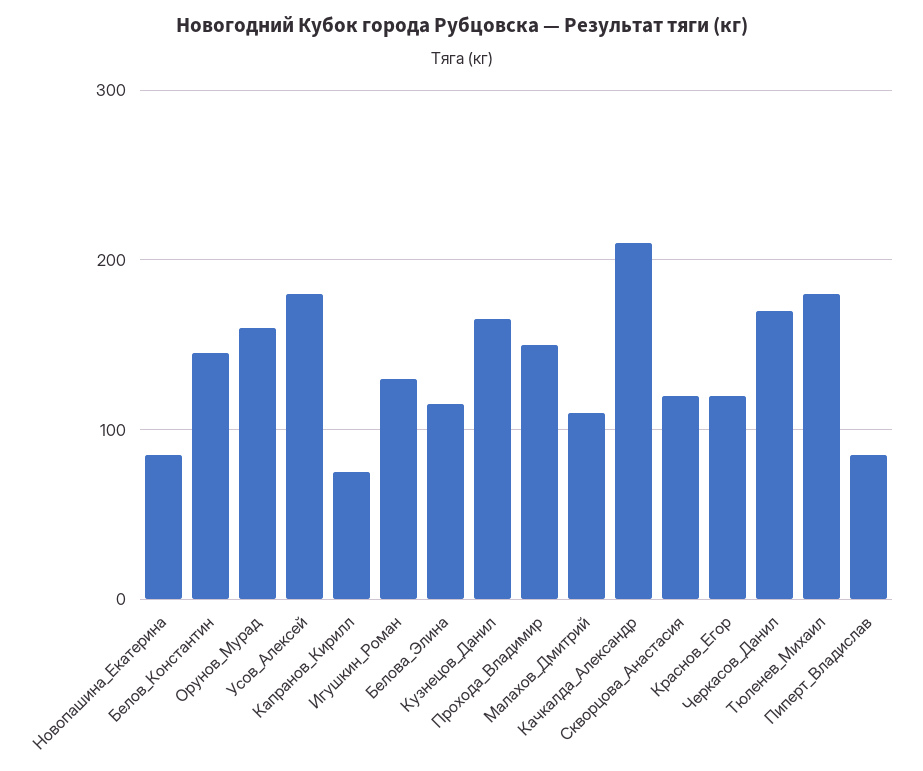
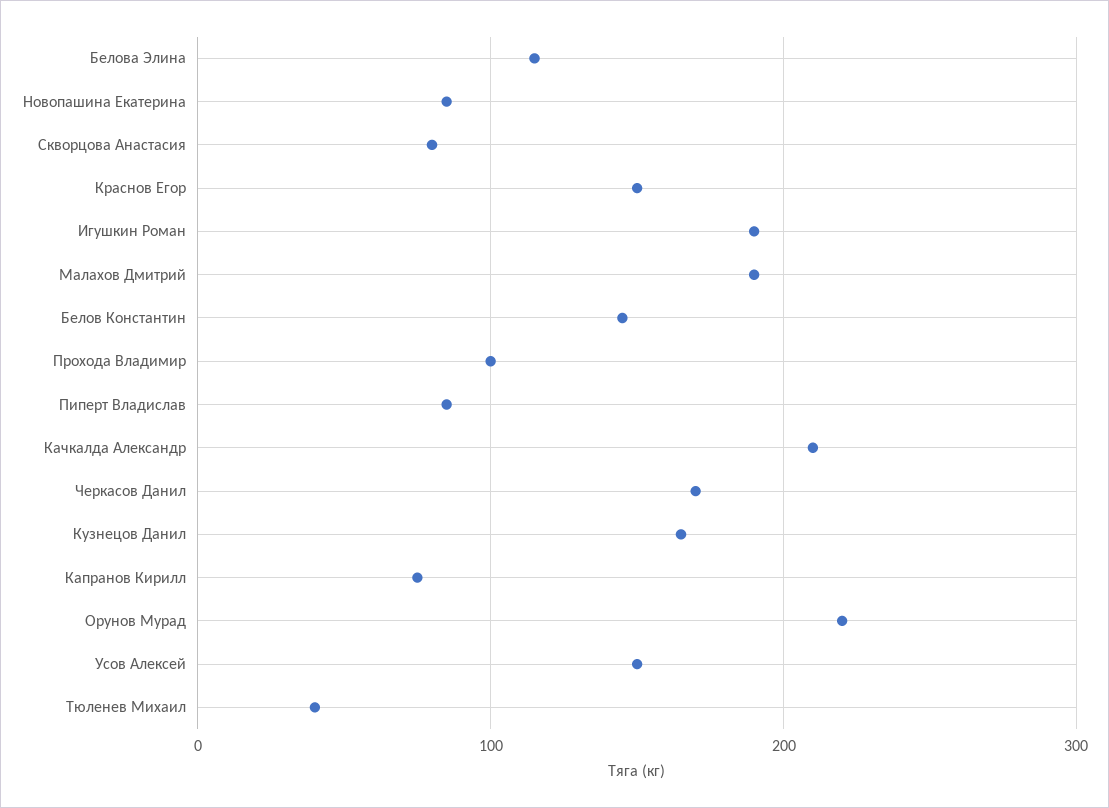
  {
    "Новопашина_Екатерина": 90,
    "Белов_Константин": 150,
-   "Орунов_Мурад": 160,
+   "Орунов_Мурад": 220,
-   "Усов_Алексей": 180,
+   "Усов_Алексей": 150,
    "Капранов_Кирилл": 80,
-   "Игушкин_Роман": 130,
+   "Игушкин_Роман": 190,
    "Белова_Элина": 120,
    "Кузнецов_Данил": 170,
-   "Прохода_Владимир": 150,
+   "Прохода_Владимир": 100,
-   "Малахов_Дмитрий": 110,
+   "Малахов_Дмитрий": 190,
    "Качкалда_Александр": 210,
-   "Скворцова_Анастасия": 120,
+   "Скворцова_Анастасия": 80,
-   "Краснов_Егор": 120,
+   "Краснов_Егор": 150,
    "Черкасов_Данил": 170,
-   "Тюленев_Михаил": 180,
+   "Тюленев_Михаил": 40,
    "Пиперт_Владислав": 90
  }

